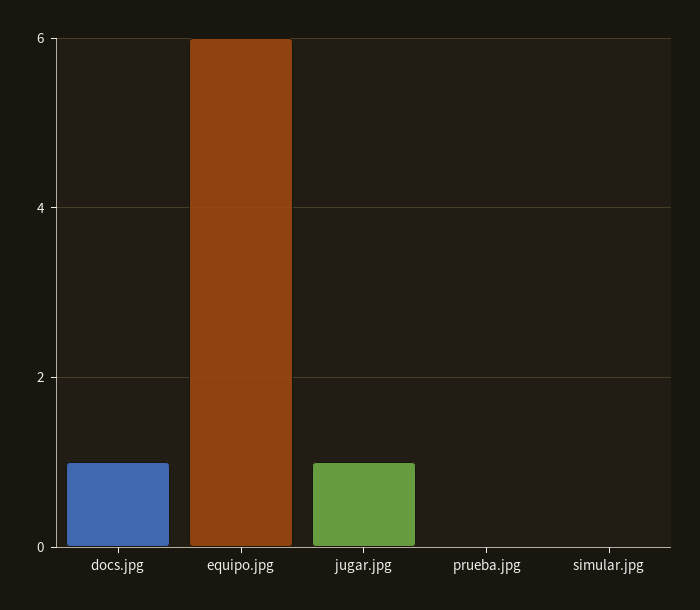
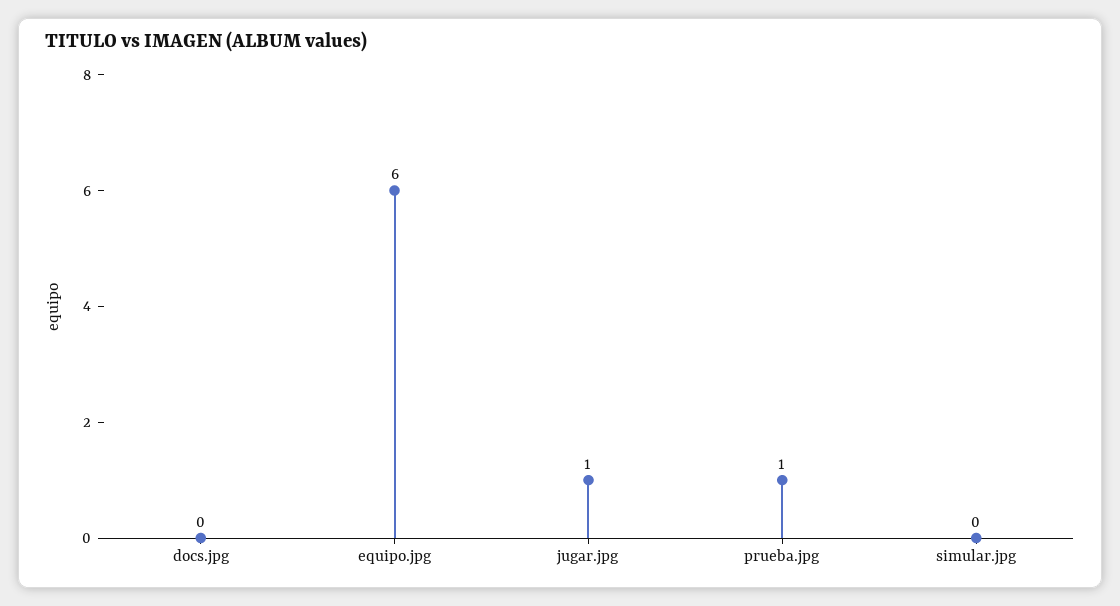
  {
-   "docs.jpg": 1,
+   "docs.jpg": 0,
    "equipo.jpg": 6,
    "jugar.jpg": 1,
-   "prueba.jpg": 0,
+   "prueba.jpg": 1,
    "simular.jpg": 0
  }

